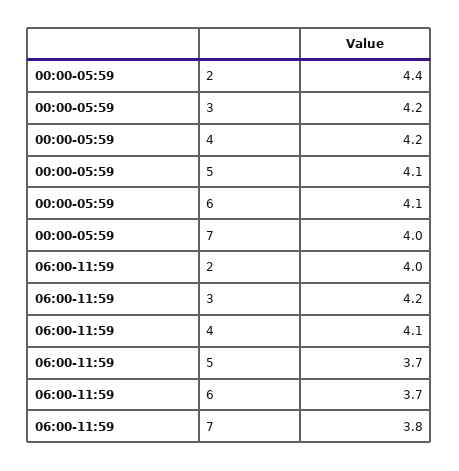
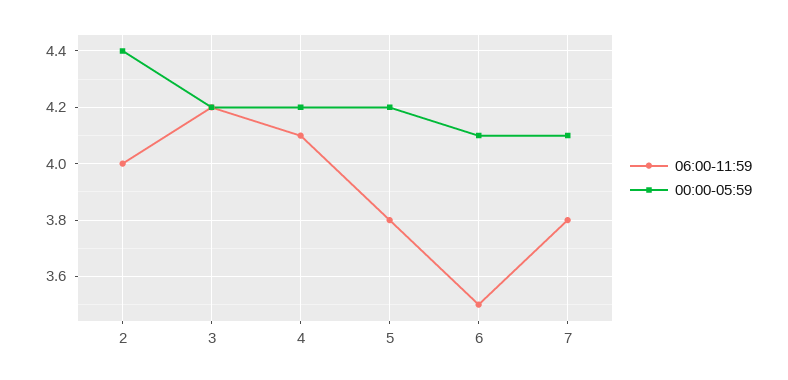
  {
    "00:00-05:59": {
      "2": 4.4,
      "3": 4.2,
      "4": 4.2,
-     "5": 4.1,
+     "5": 4.2,
      "6": 4.1,
-     "7": 4
+     "7": 4.1
    },
    "06:00-11:59": {
      "2": 4,
      "3": 4.2,
      "4": 4.1,
-     "5": 3.7,
+     "5": 3.8,
-     "6": 3.7,
+     "6": 3.5,
      "7": 3.8
    }
  }

